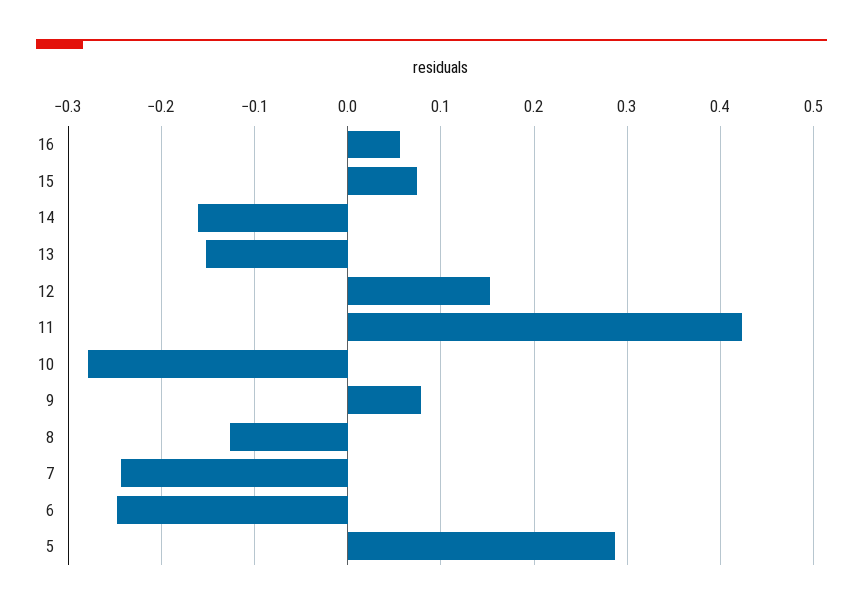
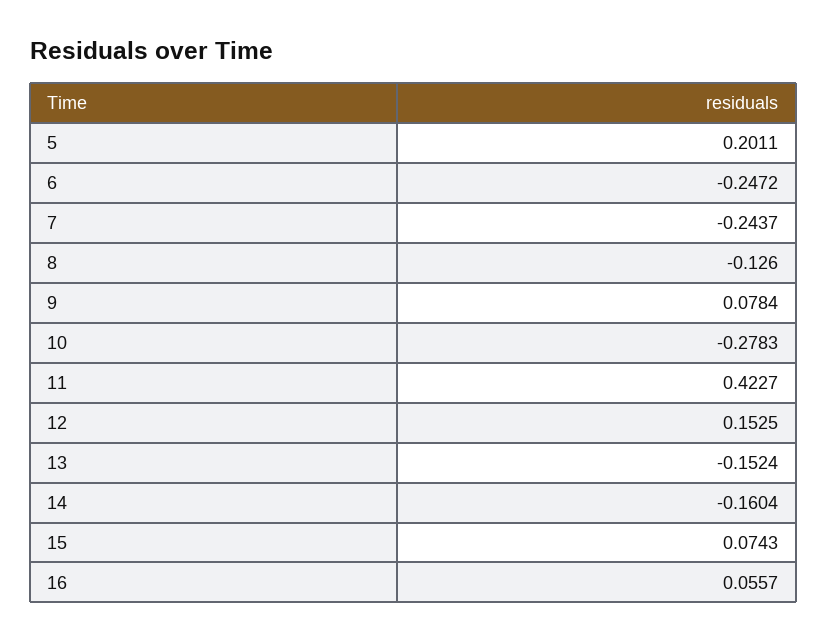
  {
    "16": 0.0557,
    "15": 0.0743,
    "14": -0.1604,
    "13": -0.1524,
    "12": 0.1525,
    "11": 0.4227,
    "10": -0.2783,
    "9": 0.0784,
    "8": -0.126,
    "7": -0.2437,
    "6": -0.2472,
-   "5": 0.29
+   "5": 0.2011
  }

